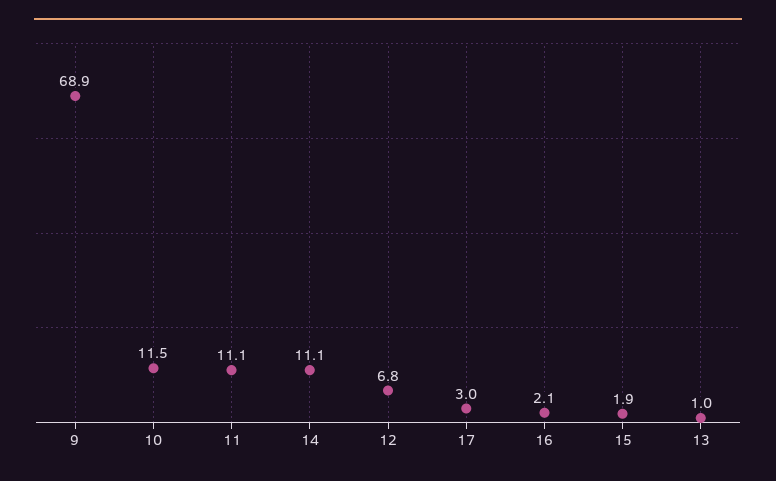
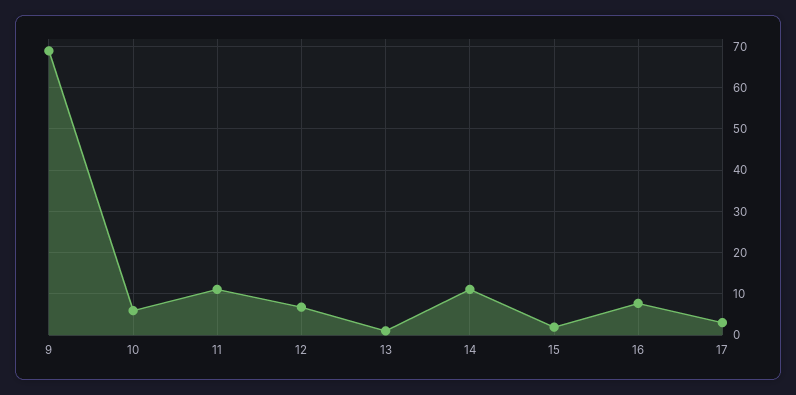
  {
    "9": 68.9,
-   "10": 11.5,
+   "10": 6,
    "11": 11.1,
    "14": 11.1,
    "12": 6.8,
    "17": 3,
-   "16": 2.1,
+   "16": 8,
    "15": 1.9,
    "13": 1
  }

